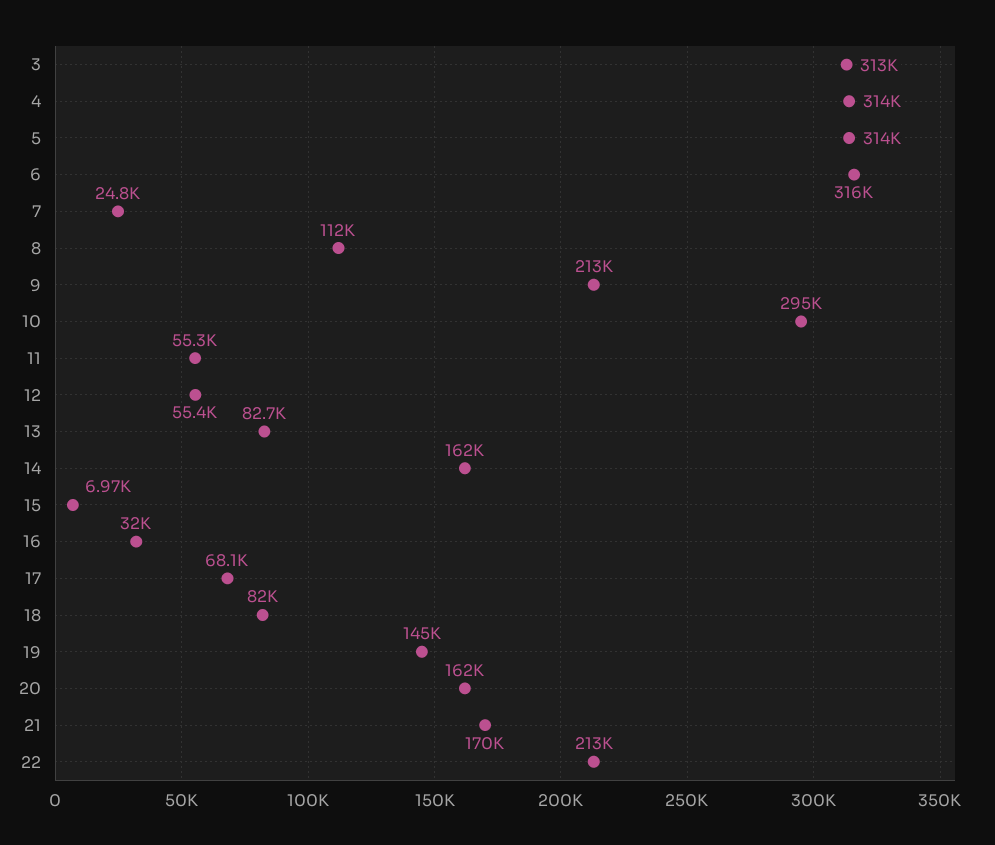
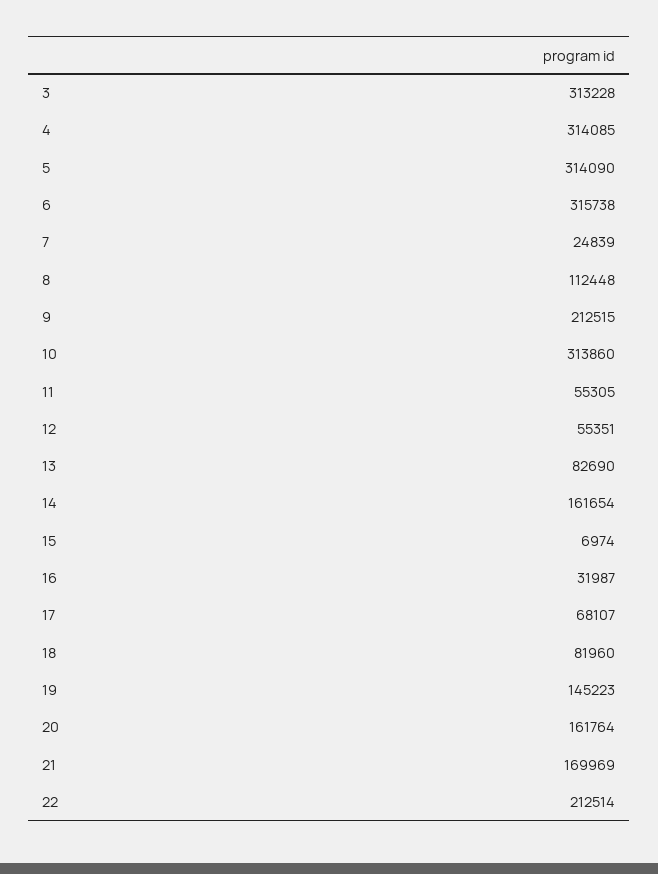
  {
    "3": 313228,
    "4": 314085,
    "5": 314090,
    "6": 315738,
    "7": 24839,
    "8": 112448,
    "9": 212515,
-   "10": 295000,
+   "10": 313860,
    "11": 55305,
    "12": 55351,
    "13": 82690,
    "14": 161654,
    "15": 6974,
    "16": 31987,
    "17": 68107,
    "18": 81960,
    "19": 145223,
    "20": 161764,
    "21": 169969,
    "22": 212514
  }

